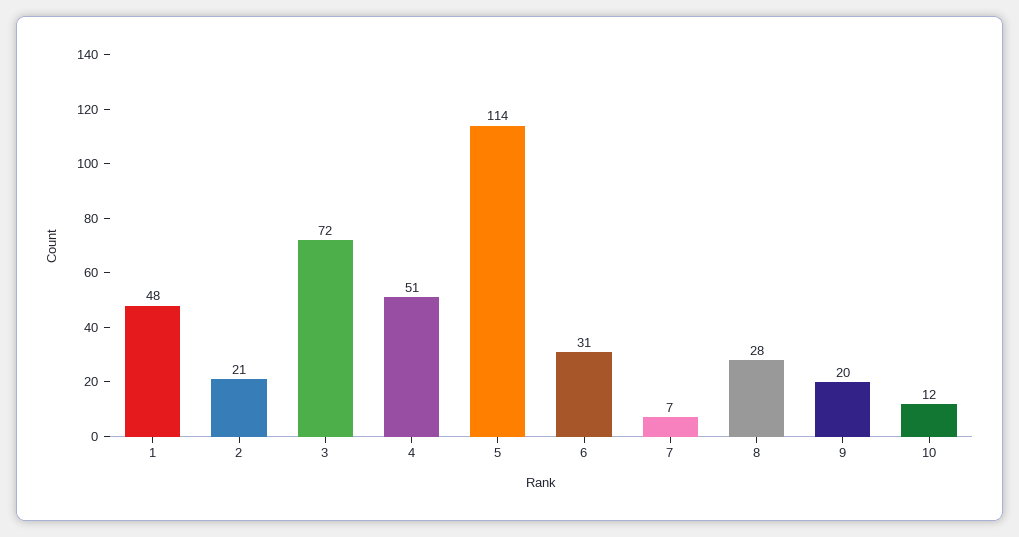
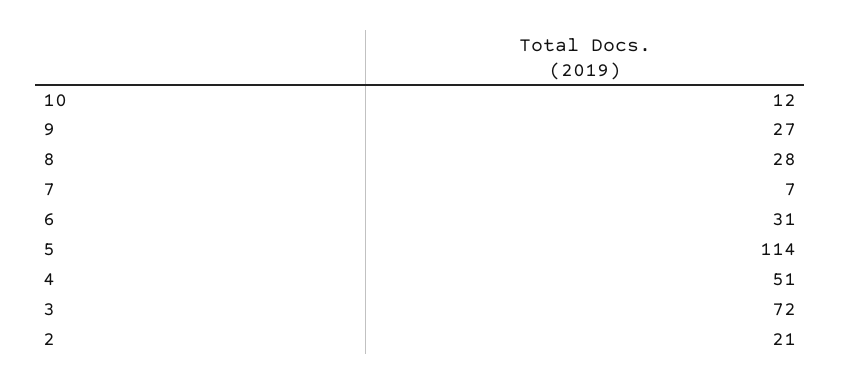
  {
-   "1": 48,
    "2": 21,
    "3": 72,
    "4": 51,
    "5": 114,
    "6": 31,
    "7": 7,
    "8": 28,
-   "9": 20,
+   "9": 27,
    "10": 12
  }

